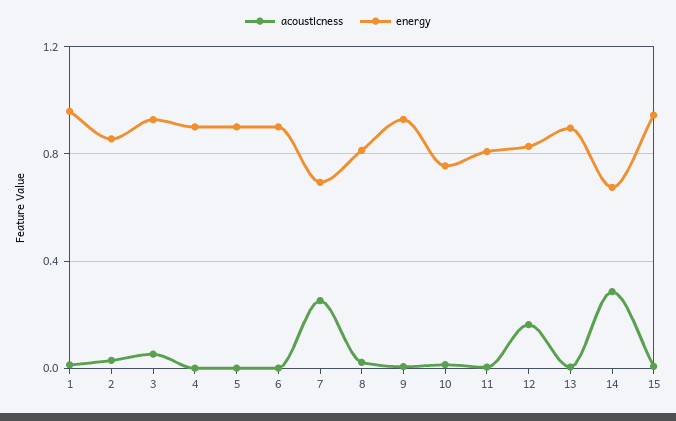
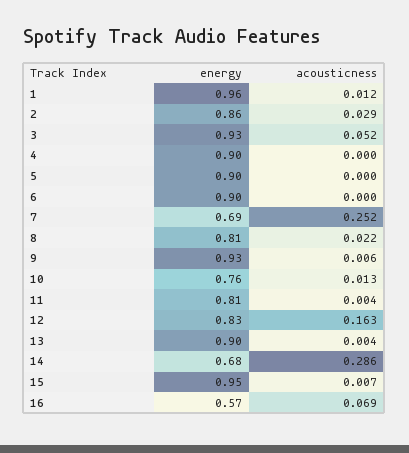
  {
    "acousticness": {
      "1": 0.012,
      "2": 0.029,
      "3": 0.052,
      "4": 0,
      "5": 0,
      "6": 0,
      "7": 0.252,
      "8": 0.022,
      "9": 0.006,
      "10": 0.013,
      "11": 0.004,
      "12": 0.163,
      "13": 0.004,
      "14": 0.286,
-     "15": 0.007
+     "15": 0.007,
+     "16": 0.069
    },
    "energy": {
      "1": 0.96,
      "2": 0.86,
      "3": 0.93,
      "4": 0.9,
      "5": 0.9,
      "6": 0.9,
      "7": 0.69,
      "8": 0.81,
      "9": 0.93,
      "10": 0.76,
      "11": 0.81,
      "12": 0.83,
      "13": 0.9,
      "14": 0.68,
-     "15": 0.95
+     "15": 0.95,
+     "16": 0.57
    }
  }

